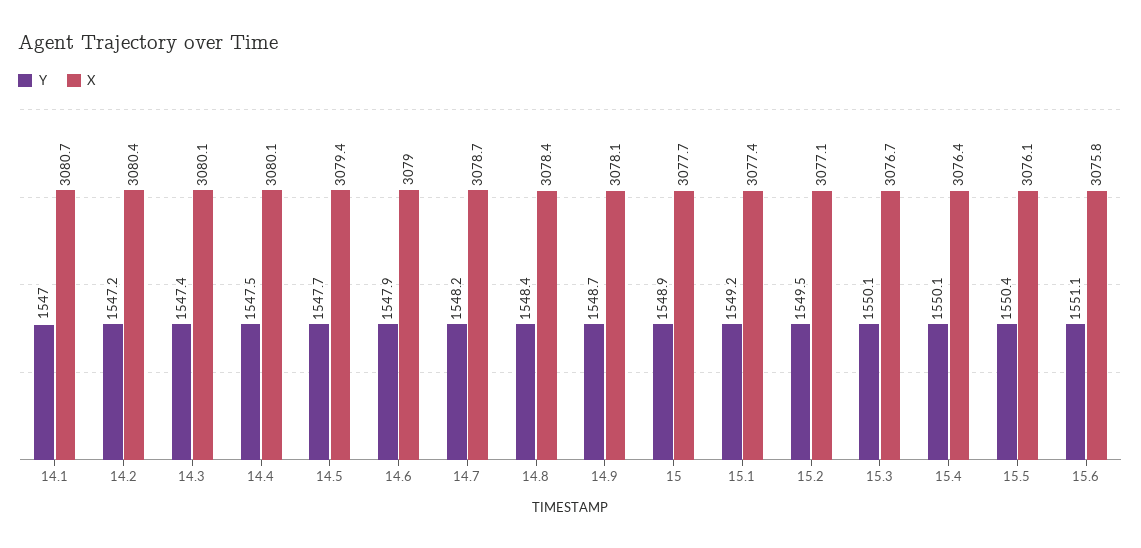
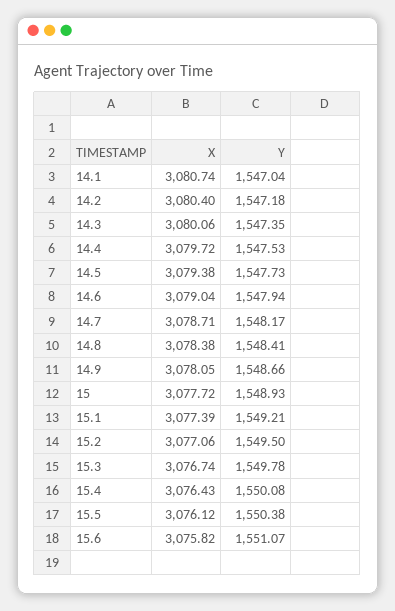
  {
    "Y": {
      "14.1": 1547.04,
      "14.2": 1547.18,
      "14.3": 1547.35,
      "14.4": 1547.53,
      "14.5": 1547.73,
      "14.6": 1547.94,
      "14.7": 1548.17,
      "14.8": 1548.41,
      "14.9": 1548.66,
      "15": 1548.93,
      "15.1": 1549.21,
      "15.2": 1549.5,
-     "15.3": 1550.1,
+     "15.3": 1549.78,
      "15.4": 1550.08,
      "15.5": 1550.38,
      "15.6": 1551.07
    },
    "X": {
      "14.1": 3080.74,
      "14.2": 3080.4,
      "14.3": 3080.06,
-     "14.4": 3080.1,
+     "14.4": 3079.72,
      "14.5": 3079.38,
      "14.6": 3079.04,
      "14.7": 3078.71,
      "14.8": 3078.38,
      "14.9": 3078.05,
      "15": 3077.72,
      "15.1": 3077.39,
      "15.2": 3077.06,
      "15.3": 3076.74,
      "15.4": 3076.43,
      "15.5": 3076.12,
      "15.6": 3075.82
    }
  }

